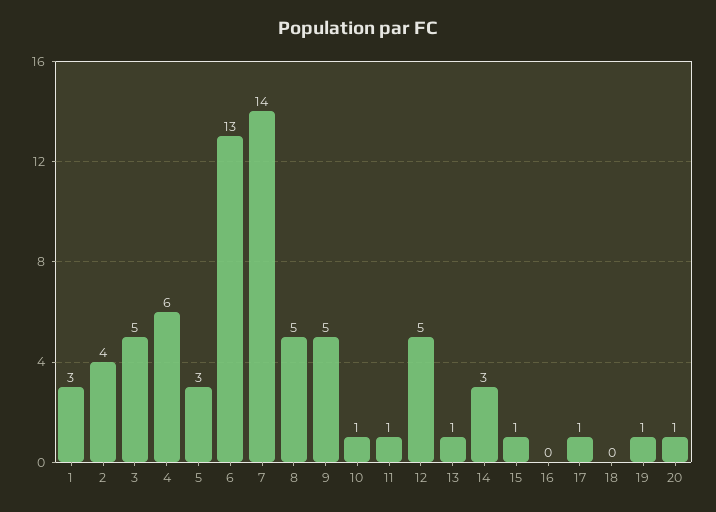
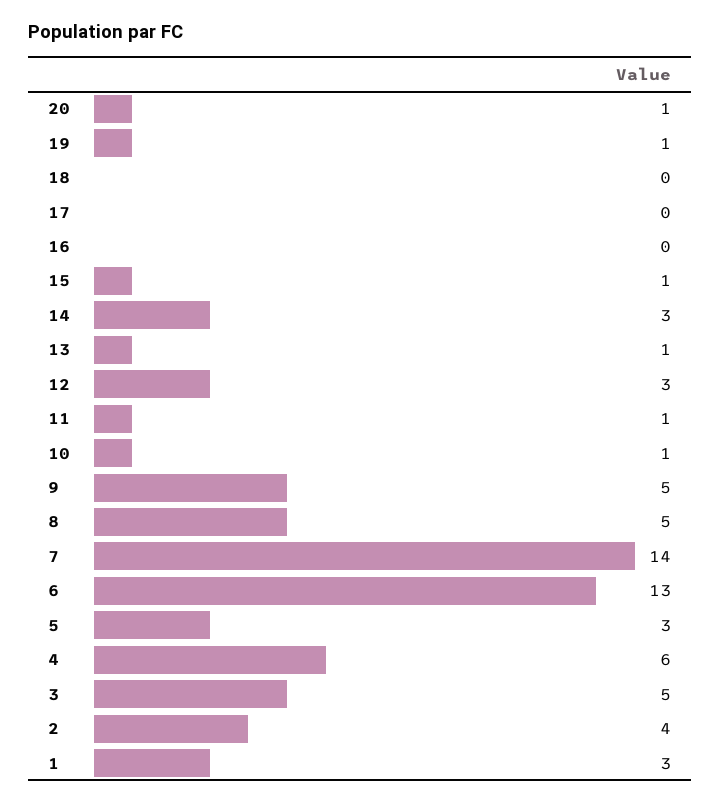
  {
    "1": 3,
    "2": 4,
    "3": 5,
    "4": 6,
    "5": 3,
    "6": 13,
    "7": 14,
    "8": 5,
    "9": 5,
    "10": 1,
    "11": 1,
-   "12": 5,
+   "12": 3,
    "13": 1,
    "14": 3,
    "15": 1,
    "16": 0,
-   "17": 1,
+   "17": 0,
    "18": 0,
    "19": 1,
    "20": 1
  }

